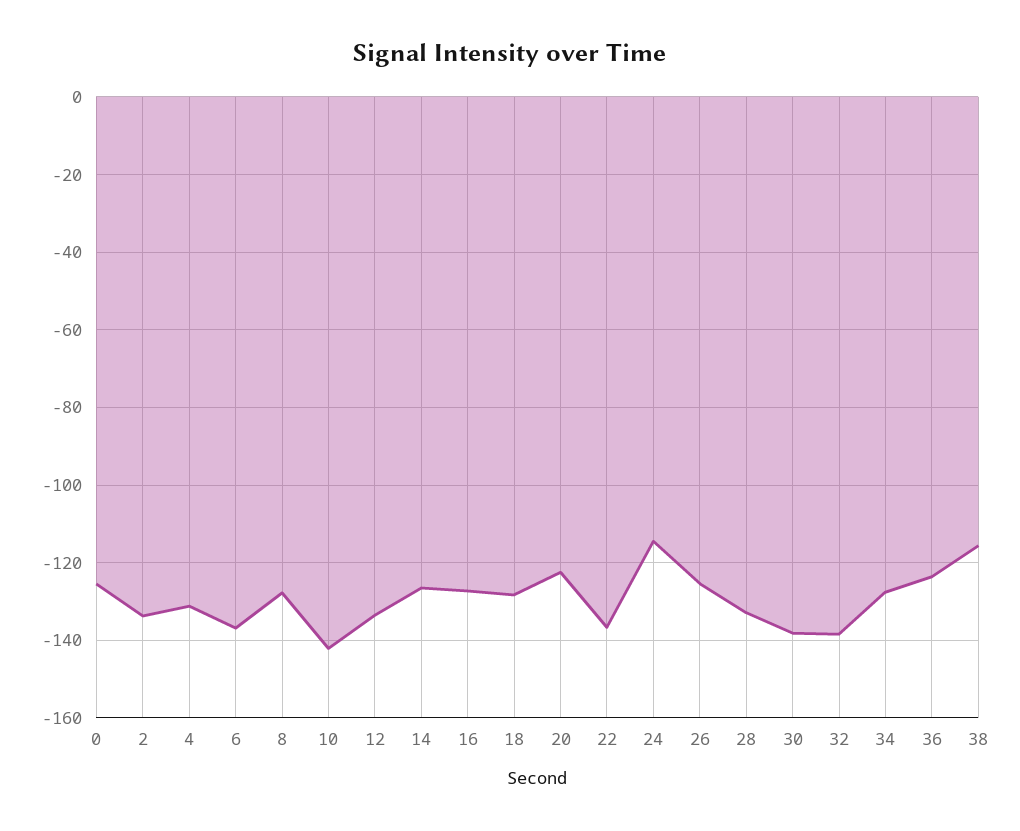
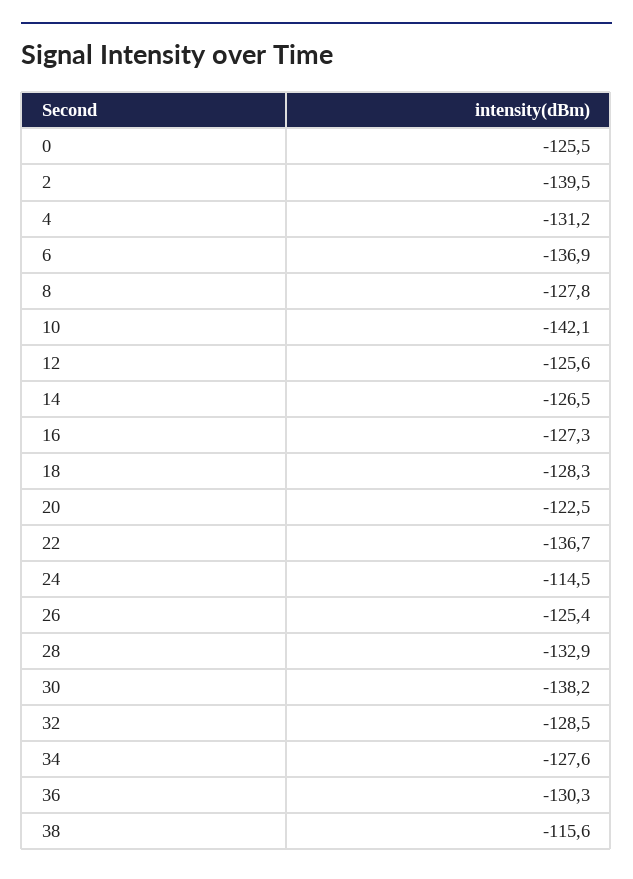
  {
    "0": -125.5,
-   "2": -134,
+   "2": -139.5,
    "4": -131.2,
    "6": -136.9,
    "8": -127.8,
    "10": -142.1,
-   "12": -134,
+   "12": -125.6,
    "14": -126.5,
    "16": -127.3,
    "18": -128.3,
    "20": -122.5,
    "22": -136.7,
    "24": -114.5,
    "26": -125.4,
    "28": -132.9,
    "30": -138.2,
-   "32": -138,
+   "32": -128.5,
    "34": -127.6,
-   "36": -124,
+   "36": -130.3,
    "38": -115.6
  }

